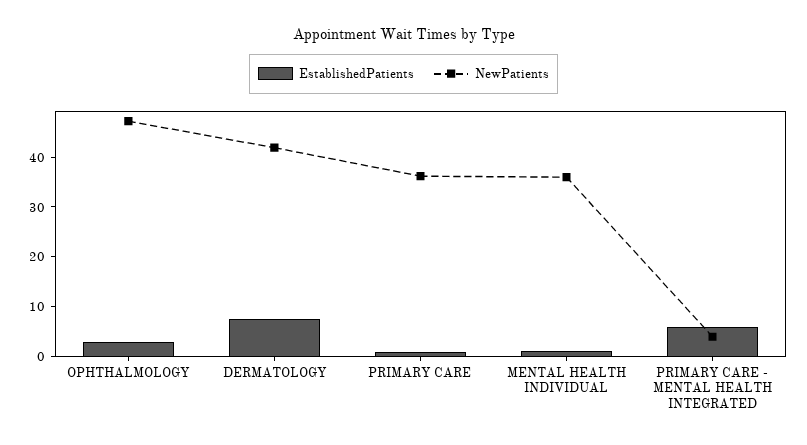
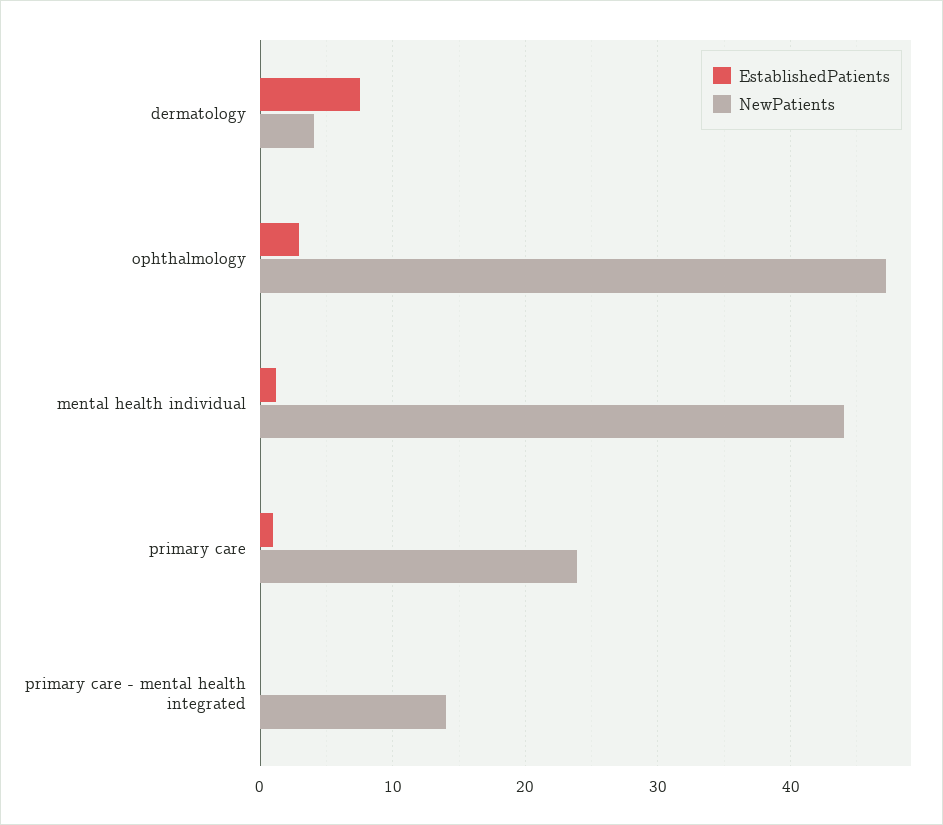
  {
    "EstablishedPatients": {
      "OPHTHALMOLOGY": 3,
      "DERMATOLOGY": 8,
      "PRIMARY CARE": 1,
      "MENTAL HEALTH INDIVIDUAL": 1,
-     "PRIMARY CARE - MENTAL HEALTH INTEGRATED": 6
+     "PRIMARY CARE - MENTAL HEALTH INTEGRATED": 0
    },
    "NewPatients": {
      "OPHTHALMOLOGY": 47,
-     "DERMATOLOGY": 42,
+     "DERMATOLOGY": 4,
-     "PRIMARY CARE": 36,
+     "PRIMARY CARE": 24,
-     "MENTAL HEALTH INDIVIDUAL": 36,
+     "MENTAL HEALTH INDIVIDUAL": 44,
-     "PRIMARY CARE - MENTAL HEALTH INTEGRATED": 4
+     "PRIMARY CARE - MENTAL HEALTH INTEGRATED": 14
    }
  }

